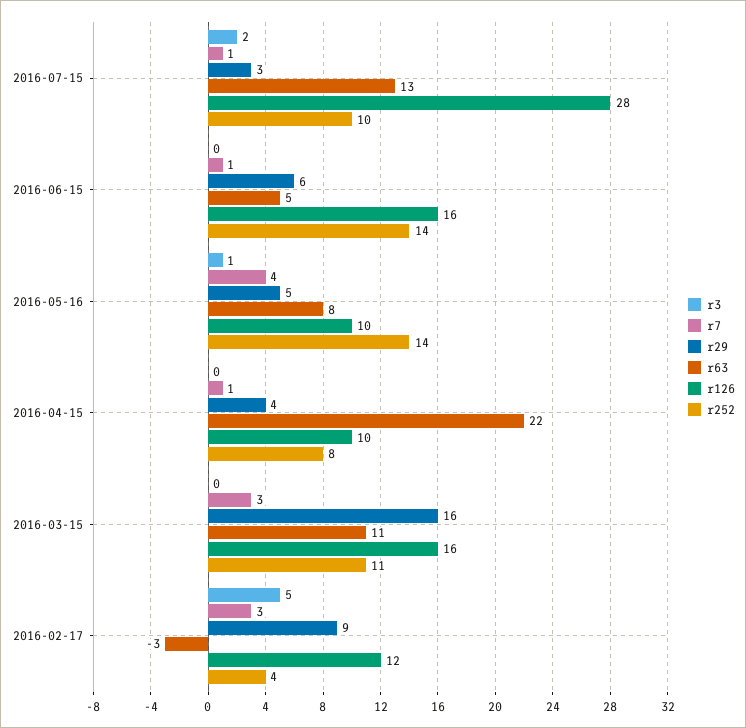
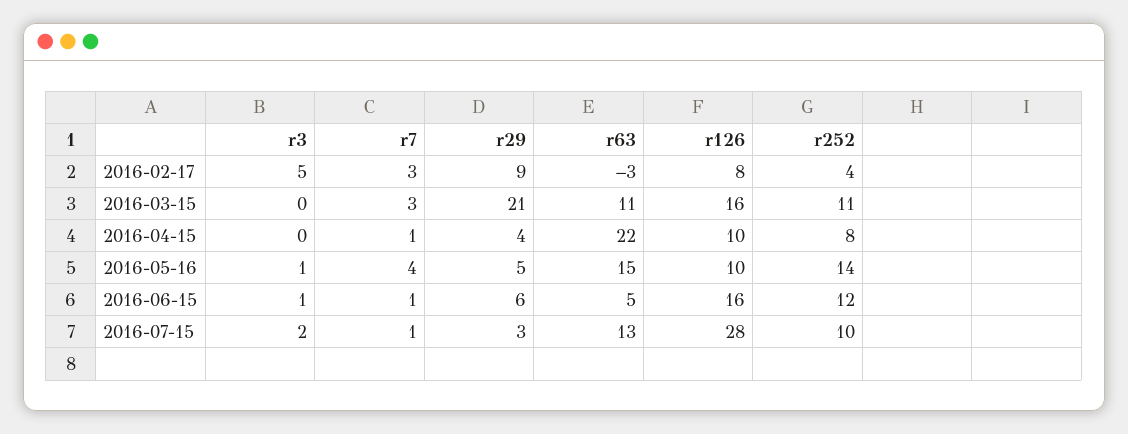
  {
    "r3": {
      "2016-07-15": 2,
-     "2016-06-15": 0,
+     "2016-06-15": 1,
      "2016-05-16": 1,
      "2016-04-15": 0,
      "2016-03-15": 0,
      "2016-02-17": 5
    },
    "r7": {
      "2016-07-15": 1,
      "2016-06-15": 1,
      "2016-05-16": 4,
      "2016-04-15": 1,
      "2016-03-15": 3,
      "2016-02-17": 3
    },
    "r29": {
      "2016-07-15": 3,
      "2016-06-15": 6,
      "2016-05-16": 5,
      "2016-04-15": 4,
-     "2016-03-15": 16,
+     "2016-03-15": 21,
      "2016-02-17": 9
    },
    "r63": {
      "2016-07-15": 13,
      "2016-06-15": 5,
-     "2016-05-16": 8,
+     "2016-05-16": 15,
      "2016-04-15": 22,
      "2016-03-15": 11,
      "2016-02-17": -3
    },
    "r126": {
      "2016-07-15": 28,
      "2016-06-15": 16,
      "2016-05-16": 10,
      "2016-04-15": 10,
      "2016-03-15": 16,
-     "2016-02-17": 12
+     "2016-02-17": 8
    },
    "r252": {
      "2016-07-15": 10,
-     "2016-06-15": 14,
+     "2016-06-15": 12,
      "2016-05-16": 14,
      "2016-04-15": 8,
      "2016-03-15": 11,
      "2016-02-17": 4
    }
  }

